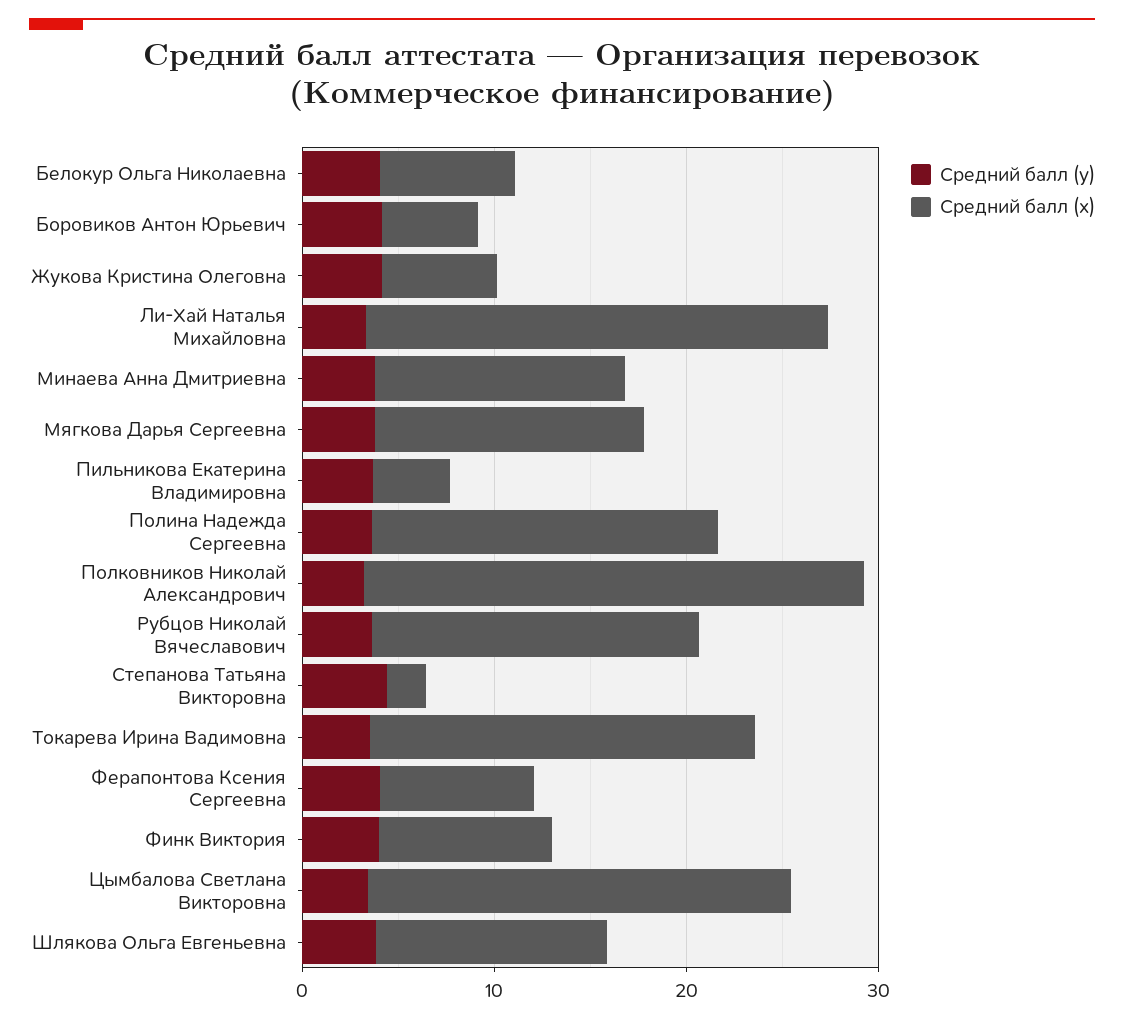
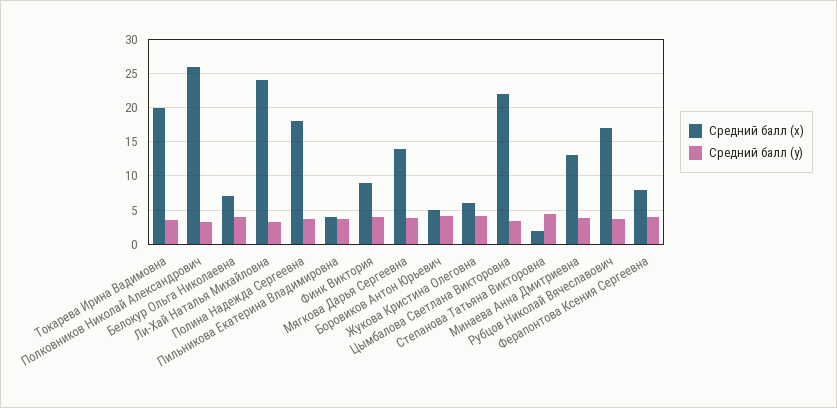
  {
    "Средний балл (y)": {
      "Белокур Ольга Николаевна": 4,
      "Боровиков Антон Юрьевич": 4,
      "Жукова Кристина Олеговна": 4,
      "Ли-Хай Наталья Михайловна": 3,
      "Минаева Анна Дмитриевна": 4,
      "Мягкова Дарья Сергеевна": 4,
      "Пильникова Екатерина Владимировна": 4,
      "Полина Надежда Сергеевна": 4,
      "Полковников Николай Александрович": 3,
      "Рубцов Николай Вячеславович": 4,
      "Степанова Татьяна Викторовна": 4,
      "Токарева Ирина Вадимовна": 4,
      "Ферапонтова Ксения Сергеевна": 4,
      "Финк Виктория": 4,
-     "Цымбалова Светлана Викторовна": 3,
+     "Цымбалова Светлана Викторовна": 3
-     "Шлякова Ольга Евгеньевна": 4
    },
    "Средний балл (x)": {
      "Белокур Ольга Николаевна": 7,
      "Боровиков Антон Юрьевич": 5,
      "Жукова Кристина Олеговна": 6,
      "Ли-Хай Наталья Михайловна": 24,
      "Минаева Анна Дмитриевна": 13,
      "Мягкова Дарья Сергеевна": 14,
      "Пильникова Екатерина Владимировна": 4,
      "Полина Надежда Сергеевна": 18,
      "Полковников Николай Александрович": 26,
      "Рубцов Николай Вячеславович": 17,
      "Степанова Татьяна Викторовна": 2,
      "Токарева Ирина Вадимовна": 20,
      "Ферапонтова Ксения Сергеевна": 8,
      "Финк Виктория": 9,
-     "Цымбалова Светлана Викторовна": 22,
+     "Цымбалова Светлана Викторовна": 22
-     "Шлякова Ольга Евгеньевна": 12
    }
  }

